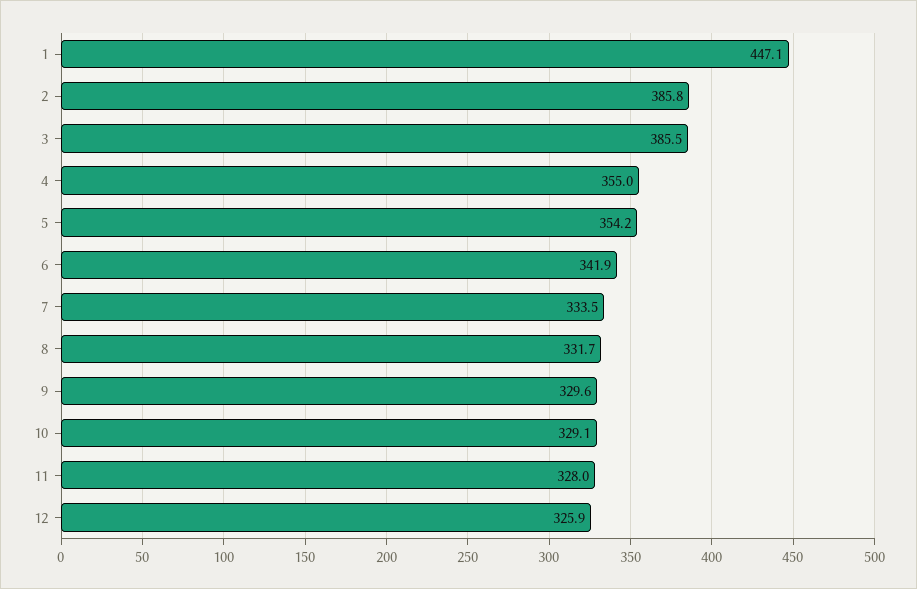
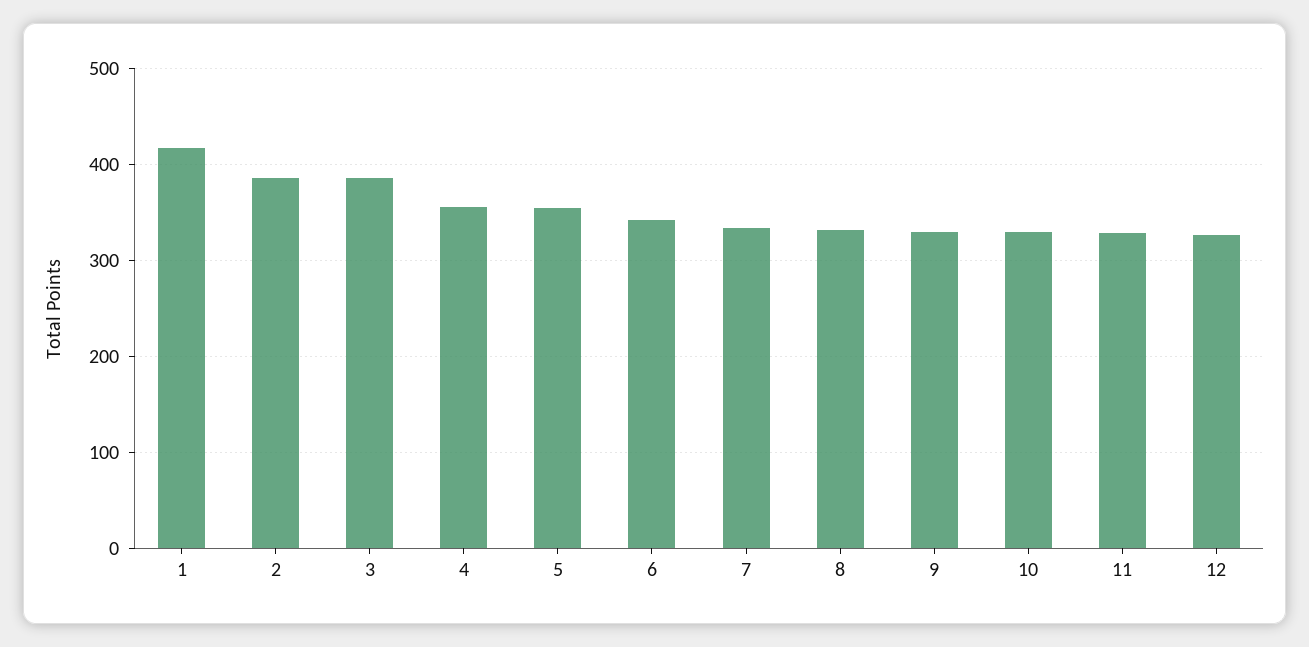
  {
-   "1": 447.1,
+   "1": 420,
    "2": 385.8,
    "3": 385.5,
    "4": 355,
    "5": 354.2,
    "6": 341.9,
    "7": 333.5,
    "8": 331.7,
    "9": 329.6,
    "10": 329.1,
    "11": 328,
    "12": 325.9
  }

